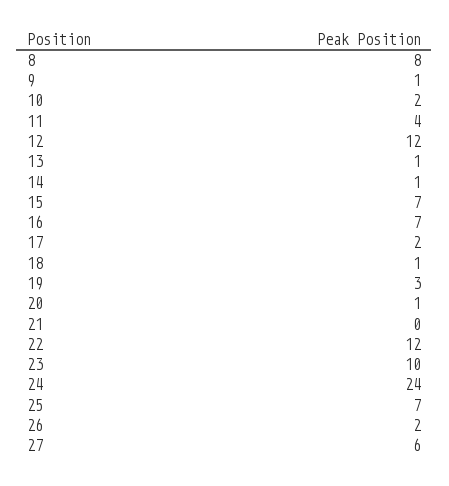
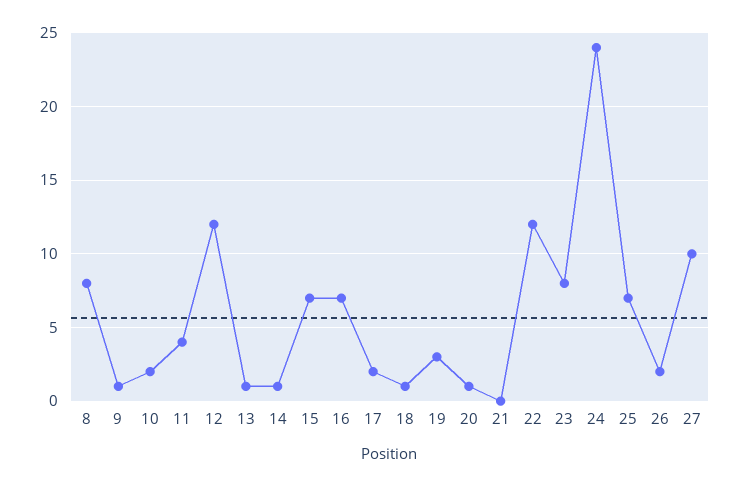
  {
    "8": 8,
    "9": 1,
    "10": 2,
    "11": 4,
    "12": 12,
    "13": 1,
    "14": 1,
    "15": 7,
    "16": 7,
    "17": 2,
    "18": 1,
    "19": 3,
    "20": 1,
    "21": 0,
    "22": 12,
-   "23": 10,
+   "23": 8,
    "24": 24,
    "25": 7,
    "26": 2,
-   "27": 6
+   "27": 10
  }

